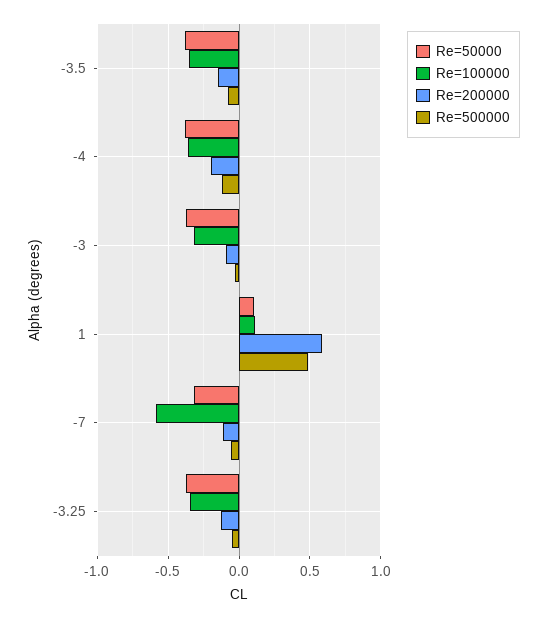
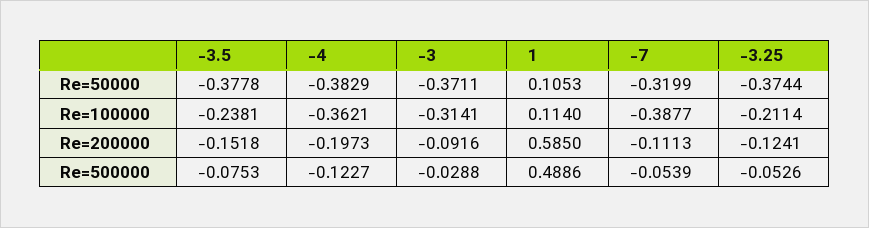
  {
    "Re=50000": {
      "-3.5": -0.3778,
      "-4": -0.3829,
      "-3": -0.3711,
      "1": 0.1053,
      "-7": -0.3199,
      "-3.25": -0.3744
    },
    "Re=100000": {
-     "-3.5": -0.35,
+     "-3.5": -0.2381,
      "-4": -0.3621,
      "-3": -0.3141,
      "1": 0.114,
-     "-7": -0.6,
+     "-7": -0.3877,
-     "-3.25": -0.35
+     "-3.25": -0.2114
    },
    "Re=200000": {
      "-3.5": -0.1518,
      "-4": -0.1973,
      "-3": -0.0916,
      "1": 0.585,
      "-7": -0.1113,
      "-3.25": -0.1241
    },
    "Re=500000": {
      "-3.5": -0.0753,
      "-4": -0.1227,
      "-3": -0.0288,
      "1": 0.4886,
      "-7": -0.0539,
      "-3.25": -0.0526
    }
  }

